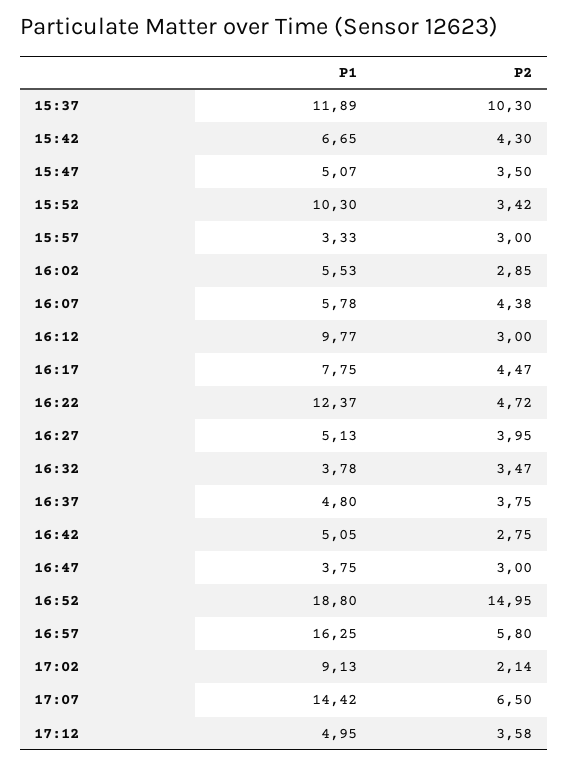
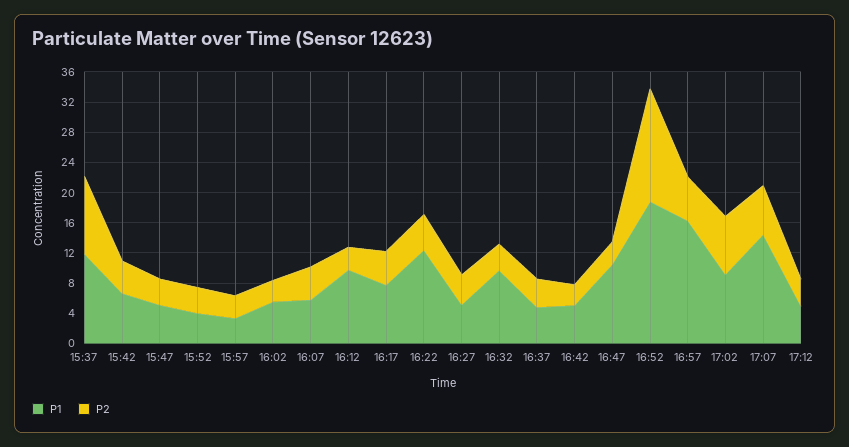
  {
    "P1": {
      "15:37": 11.89,
      "15:42": 6.65,
      "15:47": 5.07,
-     "15:52": 10.3,
+     "15:52": 4,
      "15:57": 3.33,
      "16:02": 5.53,
      "16:07": 5.78,
      "16:12": 9.77,
      "16:17": 7.75,
      "16:22": 12.37,
      "16:27": 5.13,
-     "16:32": 3.78,
+     "16:32": 10,
      "16:37": 4.8,
      "16:42": 5.05,
-     "16:47": 3.75,
+     "16:47": 10,
      "16:52": 18.8,
      "16:57": 16.25,
      "17:02": 9.13,
      "17:07": 14.42,
      "17:12": 4.95
    },
    "P2": {
      "15:37": 10.3,
      "15:42": 4.3,
      "15:47": 3.5,
      "15:52": 3.42,
      "15:57": 3,
      "16:02": 2.85,
      "16:07": 4.38,
      "16:12": 3,
      "16:17": 4.47,
      "16:22": 4.72,
      "16:27": 3.95,
      "16:32": 3.47,
      "16:37": 3.75,
      "16:42": 2.75,
      "16:47": 3,
      "16:52": 14.95,
      "16:57": 5.8,
-     "17:02": 2.14,
+     "17:02": 8,
      "17:07": 6.5,
      "17:12": 3.58
    }
  }

